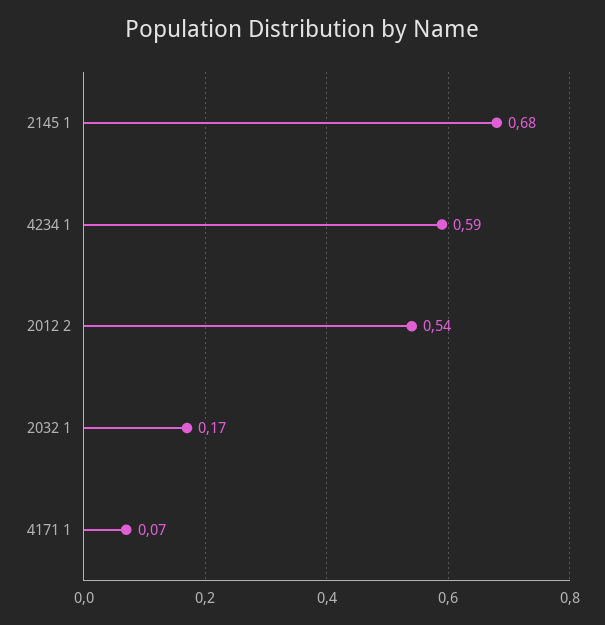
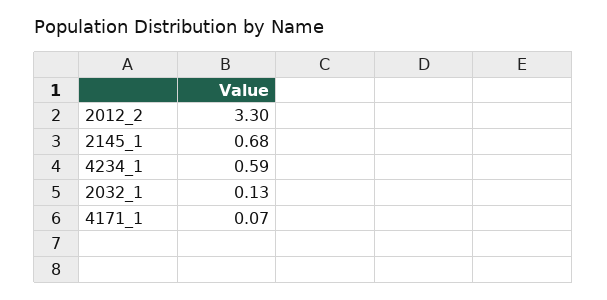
  {
    "2145 1": 0.68,
    "4234 1": 0.59,
-   "2012 2": 0.54,
+   "2012 2": 3.3,
-   "2032 1": 0.17,
+   "2032 1": 0.13,
    "4171 1": 0.07
  }

